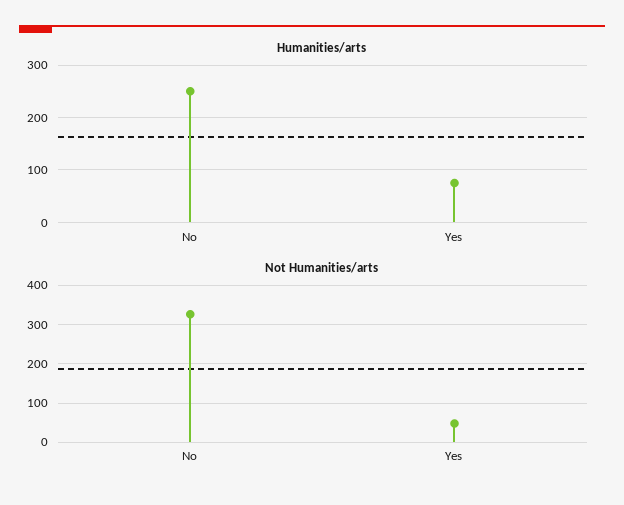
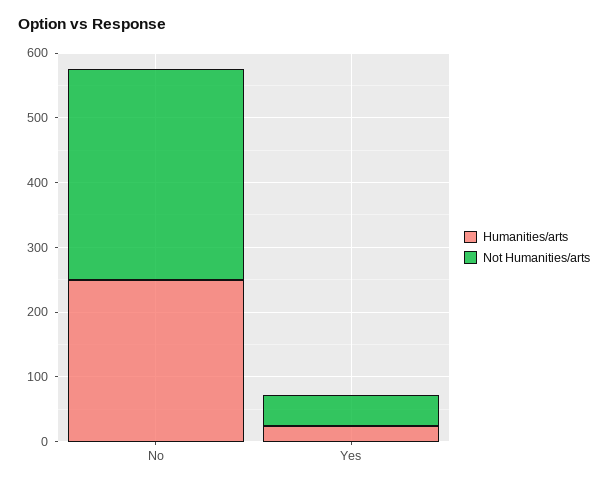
  {
    "Humanities/arts": {
      "No": 260,
-     "Yes": 80
+     "Yes": 20
    },
    "Not Humanities/arts": {
      "No": 320,
      "Yes": 40
    }
  }

